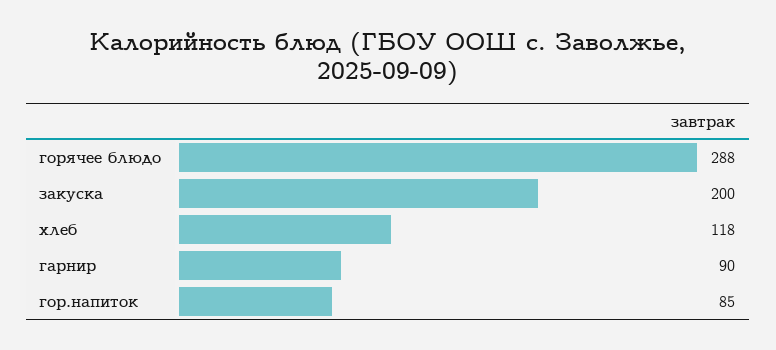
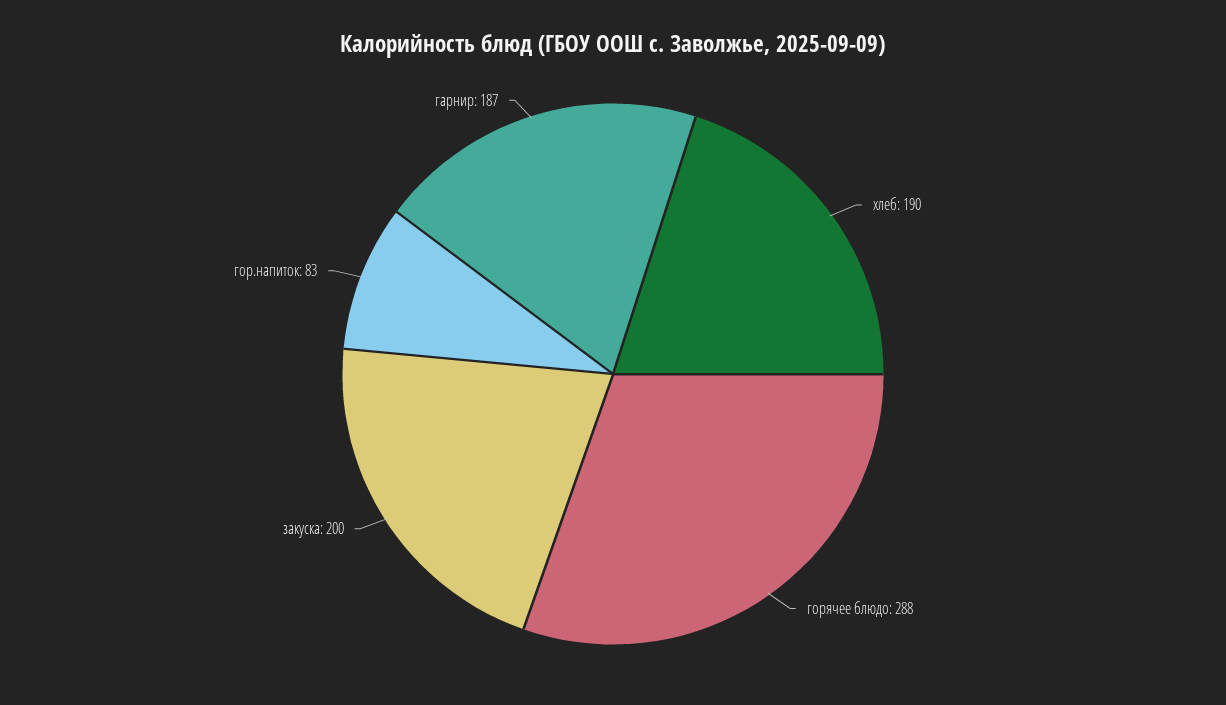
  {
    "горячее блюдо": 288,
    "закуска": 200,
-   "хлеб": 118,
+   "хлеб": 190,
-   "гарнир": 90,
+   "гарнир": 187,
-   "гор.напиток": 85
+   "гор.напиток": 83
  }

